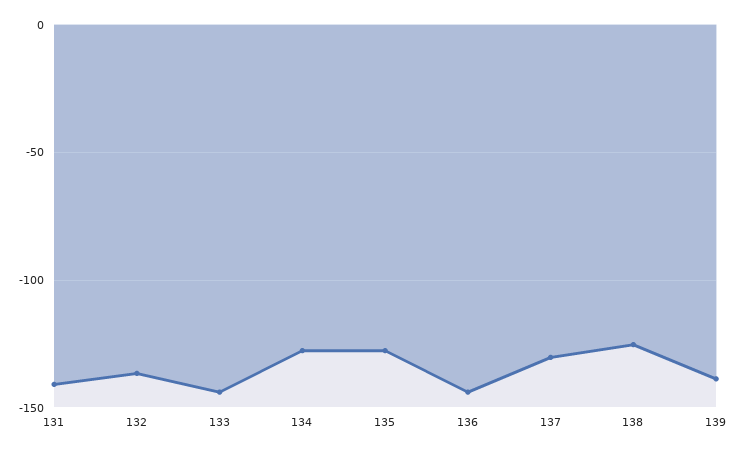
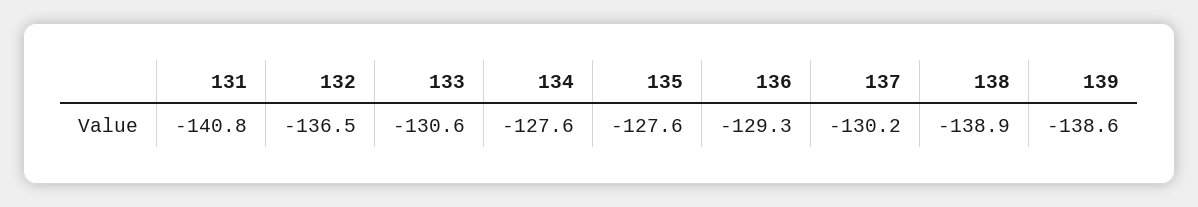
  {
    "131": -140.8,
    "132": -136.5,
-   "133": -145,
+   "133": -130.6,
    "134": -127.6,
    "135": -127.6,
-   "136": -145,
+   "136": -129.3,
    "137": -130.2,
-   "138": -125,
+   "138": -138.9,
    "139": -138.6
  }

